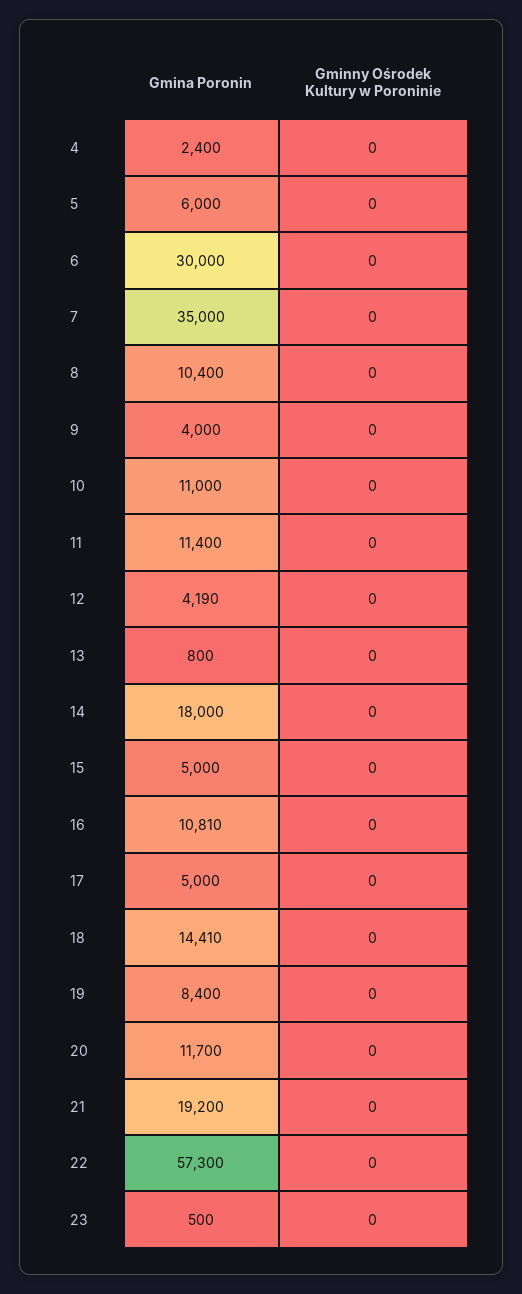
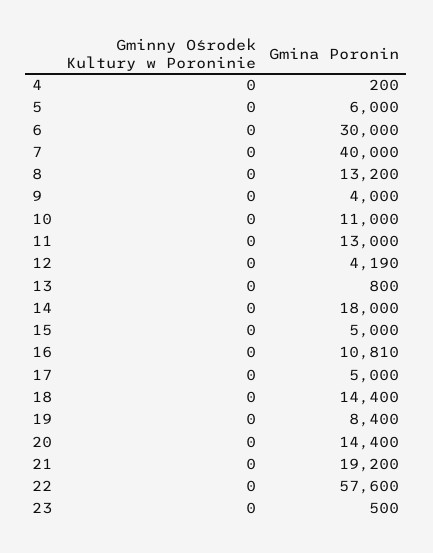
  {
    "Gmina Poronin": {
-     "4": 2400,
+     "4": 200,
      "5": 6000,
      "6": 30000,
-     "7": 35000,
+     "7": 40000,
-     "8": 10400,
+     "8": 13200,
      "9": 4000,
      "10": 11000,
-     "11": 11400,
+     "11": 13000,
      "12": 4190,
      "13": 800,
      "14": 18000,
      "15": 5000,
      "16": 10810,
      "17": 5000,
-     "18": 14410,
+     "18": 14400,
      "19": 8400,
-     "20": 11700,
+     "20": 14400,
      "21": 19200,
-     "22": 57300,
+     "22": 57600,
      "23": 500
    },
    "Gminny Ośrodek Kultury w Poroninie": {
      "4": 0,
      "5": 0,
      "6": 0,
      "7": 0,
      "8": 0,
      "9": 0,
      "10": 0,
      "11": 0,
      "12": 0,
      "13": 0,
      "14": 0,
      "15": 0,
      "16": 0,
      "17": 0,
      "18": 0,
      "19": 0,
      "20": 0,
      "21": 0,
      "22": 0,
      "23": 0
    }
  }

